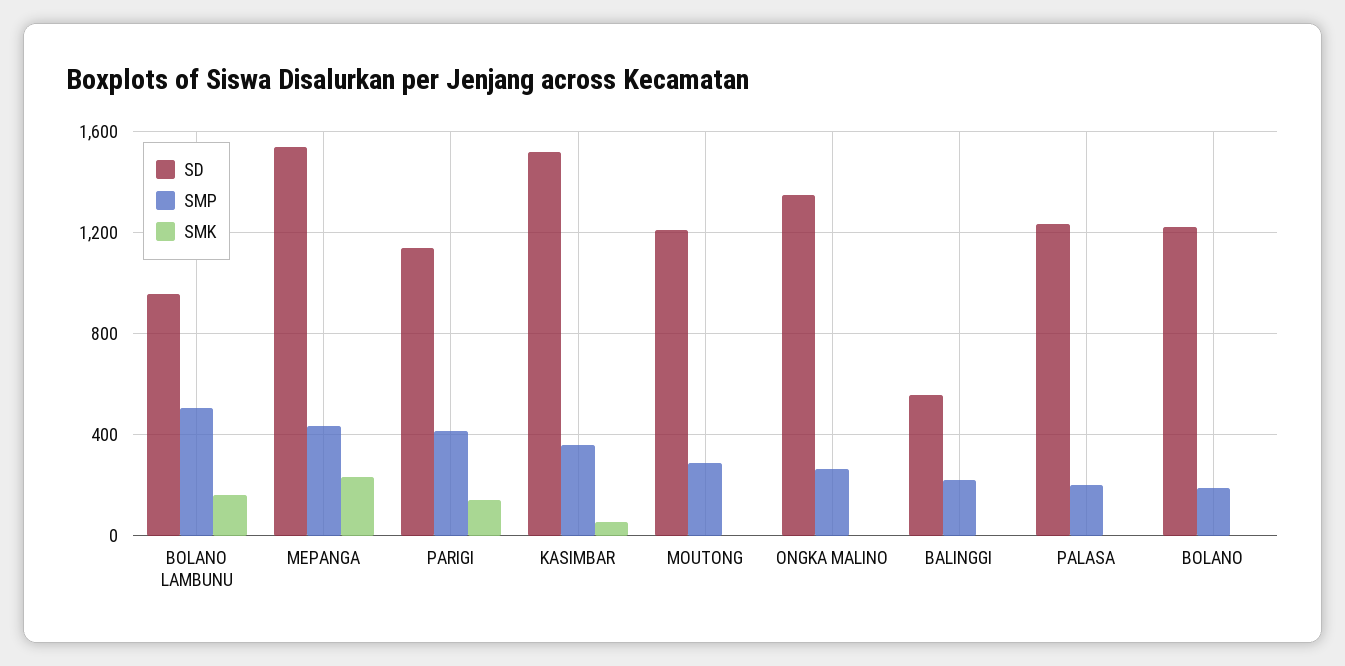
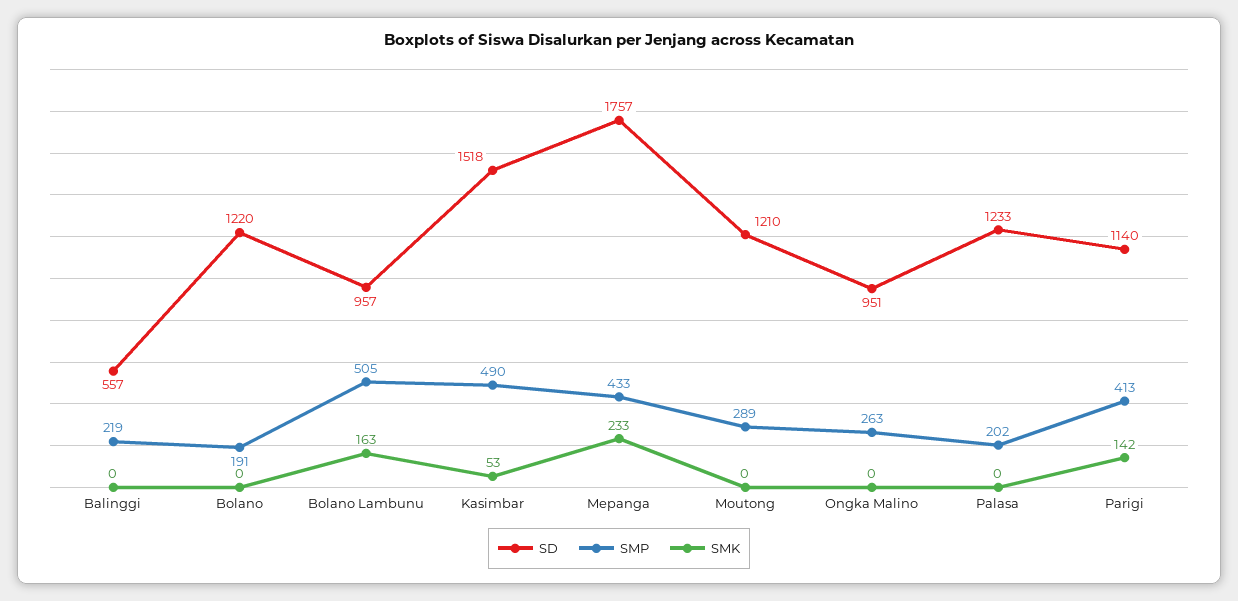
  {
    "SD": {
      "BOLANO LAMBUNU": 957,
-     "MEPANGA": 1550,
+     "MEPANGA": 1757,
      "PARIGI": 1140,
      "KASIMBAR": 1518,
      "MOUTONG": 1210,
-     "ONGKA MALINO": 1350,
+     "ONGKA MALINO": 951,
      "BALINGGI": 557,
      "PALASA": 1233,
      "BOLANO": 1220
    },
    "SMP": {
      "BOLANO LAMBUNU": 505,
      "MEPANGA": 433,
      "PARIGI": 413,
-     "KASIMBAR": 350,
+     "KASIMBAR": 490,
      "MOUTONG": 289,
      "ONGKA MALINO": 263,
      "BALINGGI": 219,
      "PALASA": 202,
      "BOLANO": 191
    },
    "SMK": {
      "BOLANO LAMBUNU": 163,
      "MEPANGA": 233,
      "PARIGI": 142,
      "KASIMBAR": 53,
      "MOUTONG": 0,
      "ONGKA MALINO": 0,
      "BALINGGI": 0,
      "PALASA": 0,
      "BOLANO": 0
    }
  }

